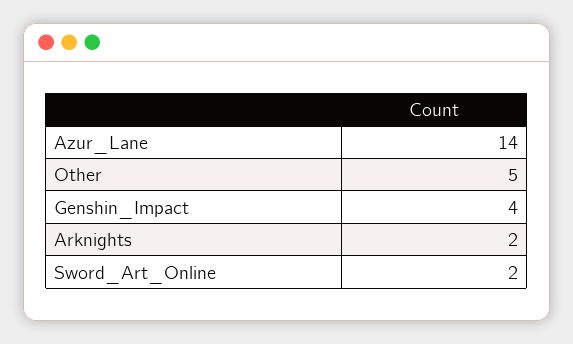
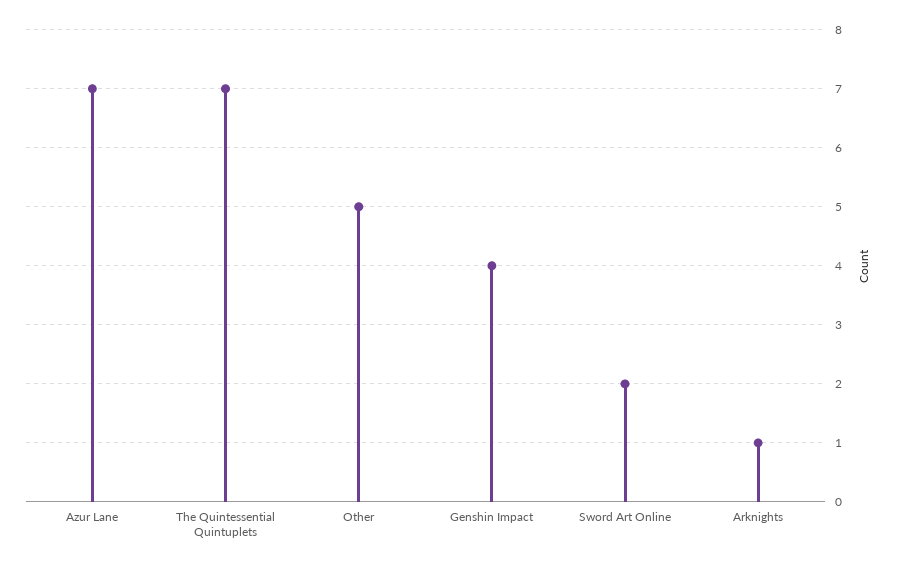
  {
-   "Azur_Lane": 14,
+   "Azur_Lane": 7,
    "Other": 5,
    "Genshin_Impact": 4,
-   "Arknights": 2,
+   "Arknights": 1,
-   "Sword_Art_Online": 2
+   "Sword_Art_Online": 2,
+   "The Quintessential Quintuplets": 7
  }

